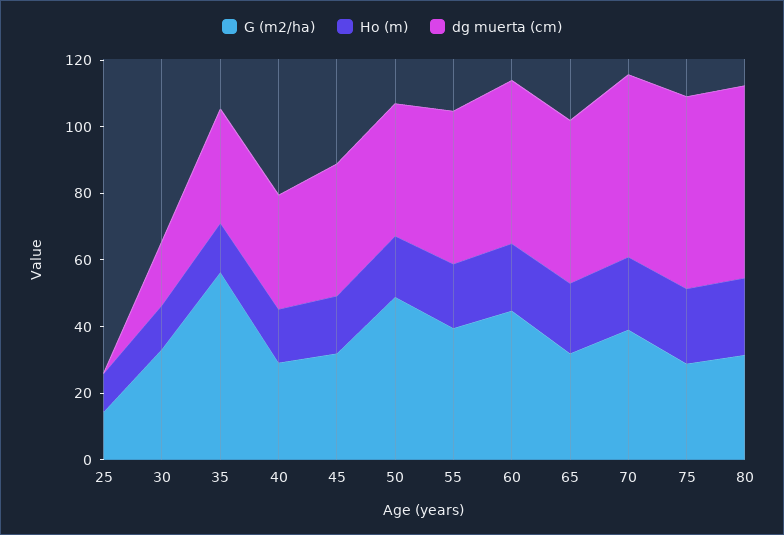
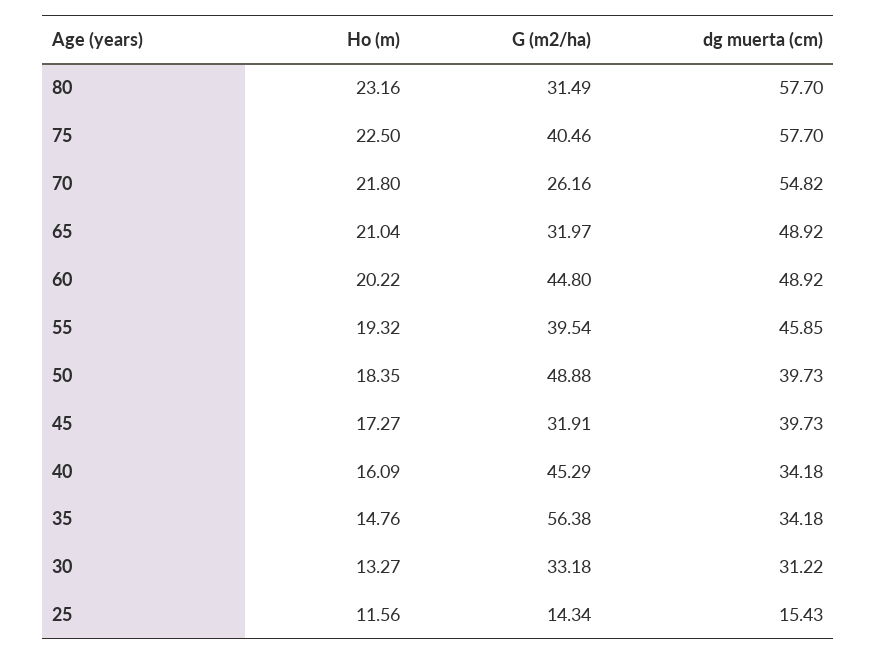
  {
    "G (m2/ha)": {
      "25": 14.34,
      "30": 33.18,
      "35": 56.38,
-     "40": 30,
+     "40": 45.29,
      "45": 31.91,
      "50": 48.88,
      "55": 39.54,
      "60": 44.8,
      "65": 31.97,
-     "70": 40,
+     "70": 26.16,
-     "75": 30,
+     "75": 40.46,
      "80": 31.49
    },
    "Ho (m)": {
      "25": 11.56,
      "30": 13.27,
      "35": 14.76,
      "40": 16.09,
      "45": 17.27,
      "50": 18.35,
      "55": 19.32,
      "60": 20.22,
      "65": 21.04,
      "70": 21.8,
      "75": 22.5,
      "80": 23.16
    },
    "dg muerta (cm)": {
-     "25": 0,
+     "25": 15.43,
-     "30": 20,
+     "30": 31.22,
      "35": 34.18,
      "40": 34.18,
      "45": 39.73,
      "50": 39.73,
      "55": 45.85,
      "60": 48.92,
      "65": 48.92,
      "70": 54.82,
      "75": 57.7,
      "80": 57.7
    }
  }

